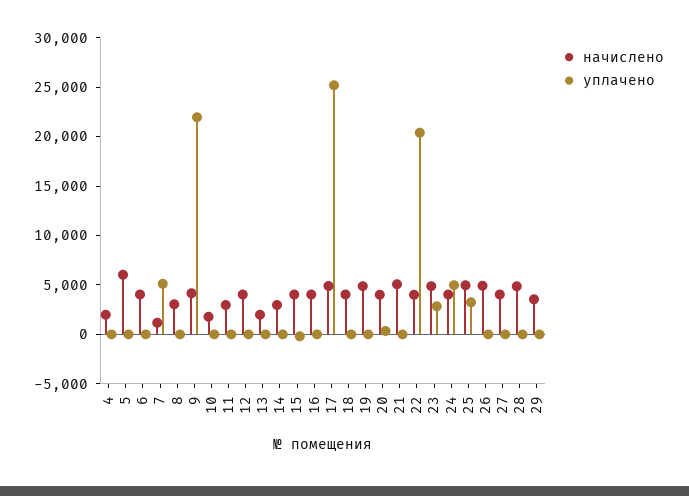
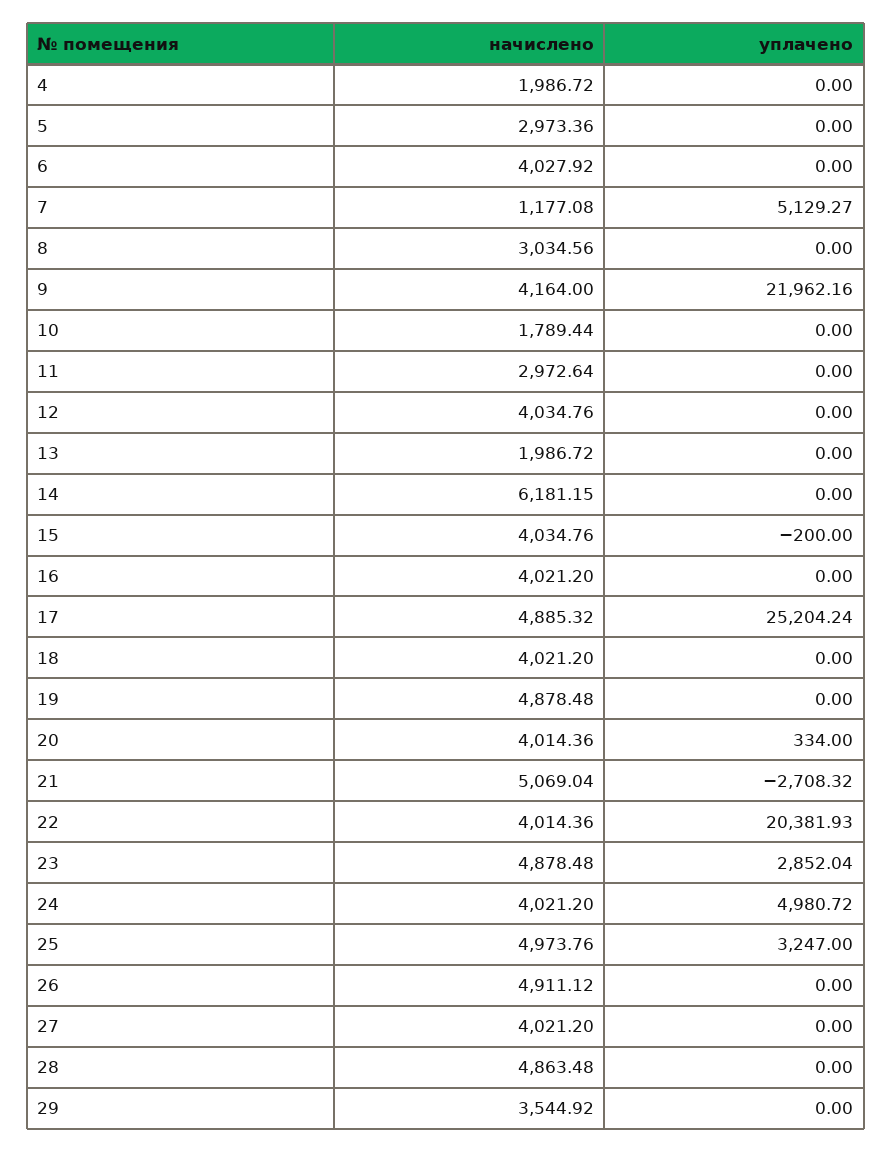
  {
    "начислено": {
      "4": 1986.72,
-     "5": 6000,
+     "5": 2973.36,
      "6": 4027.92,
      "7": 1177.08,
      "8": 3034.56,
      "9": 4164,
      "10": 1789.44,
      "11": 2972.64,
      "12": 4034.76,
      "13": 1986.72,
-     "14": 3000,
+     "14": 6181.15,
      "15": 4034.76,
      "16": 4021.2,
      "17": 4885.32,
      "18": 4021.2,
      "19": 4878.48,
      "20": 4014.36,
      "21": 5069.04,
      "22": 4014.36,
      "23": 4878.48,
      "24": 4021.2,
      "25": 4973.76,
      "26": 4911.12,
      "27": 4021.2,
      "28": 4863.48,
      "29": 3544.92
    },
    "уплачено": {
      "4": 0,
      "5": 0,
      "6": 0,
      "7": 5129.27,
      "8": 0,
      "9": 21962.16,
      "10": 0,
      "11": 0,
      "12": 0,
      "13": 0,
      "14": 0,
      "15": -200,
      "16": 0,
      "17": 25204.24,
      "18": 0,
      "19": 0,
      "20": 334,
-     "21": 0,
+     "21": -2708.32,
      "22": 20381.93,
      "23": 2852.04,
      "24": 4980.72,
      "25": 3247,
      "26": 0,
      "27": 0,
      "28": 0,
      "29": 0
    }
  }

